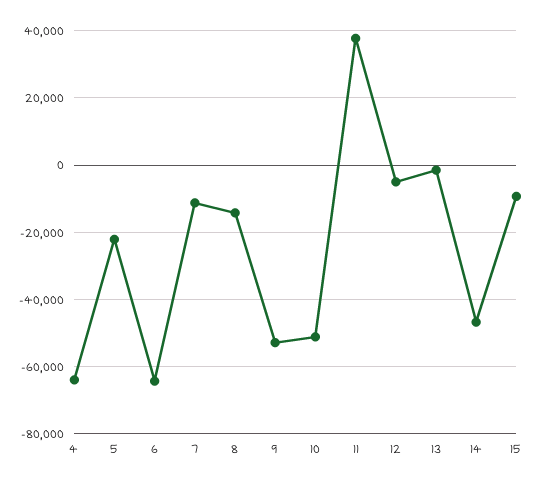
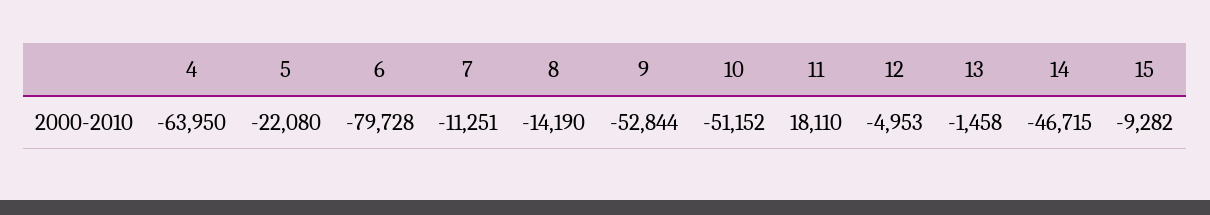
  {
    "4": -63950,
    "5": -22080,
-   "6": -64000,
+   "6": -79728,
    "7": -11251,
    "8": -14190,
    "9": -52844,
    "10": -51152,
-   "11": 38000,
+   "11": 18110,
    "12": -4953,
    "13": -1458,
    "14": -46715,
    "15": -9282
  }

